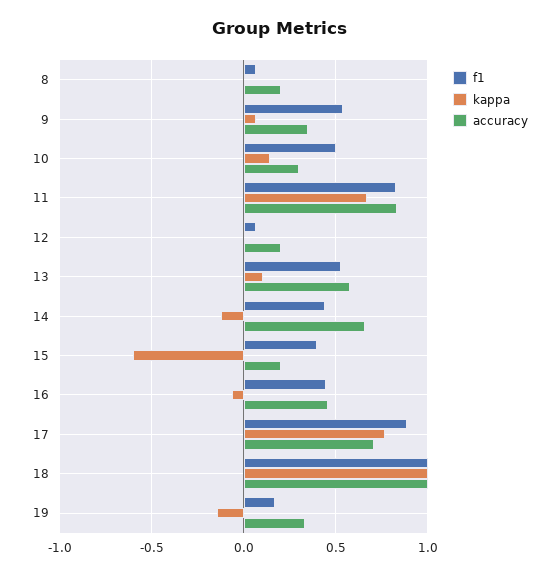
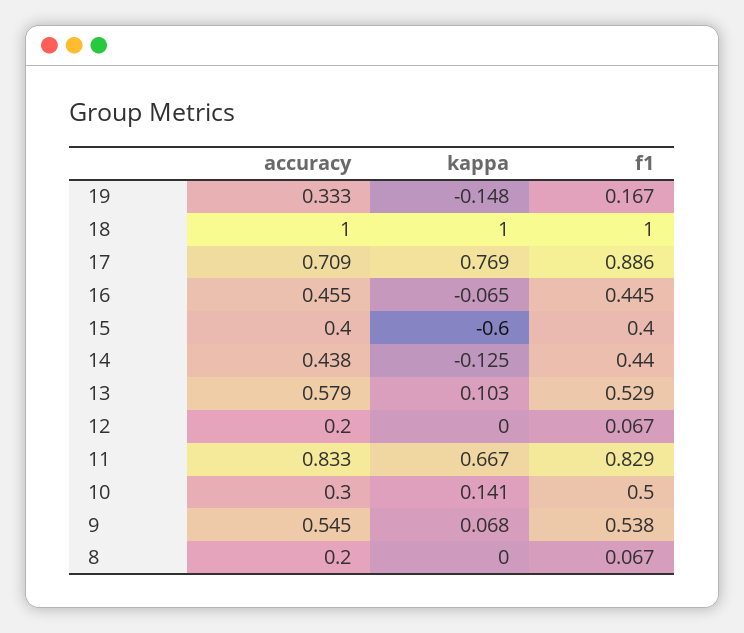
  {
    "f1": {
      "8": 0.067,
      "9": 0.538,
      "10": 0.5,
      "11": 0.829,
      "12": 0.067,
      "13": 0.529,
      "14": 0.44,
      "15": 0.4,
      "16": 0.445,
      "17": 0.886,
      "18": 1,
      "19": 0.167
    },
    "kappa": {
      "8": 0,
      "9": 0.068,
      "10": 0.141,
      "11": 0.667,
      "12": 0,
      "13": 0.103,
      "14": -0.125,
      "15": -0.6,
      "16": -0.065,
      "17": 0.769,
      "18": 1,
      "19": -0.148
    },
    "accuracy": {
      "8": 0.2,
-     "9": 0.35,
+     "9": 0.545,
      "10": 0.3,
      "11": 0.833,
      "12": 0.2,
      "13": 0.579,
-     "14": 0.65,
+     "14": 0.438,
-     "15": 0.2,
+     "15": 0.4,
      "16": 0.455,
      "17": 0.709,
      "18": 1,
      "19": 0.333
    }
  }

